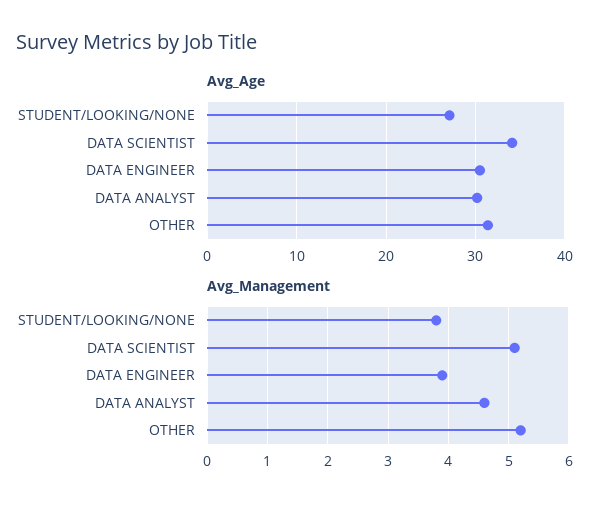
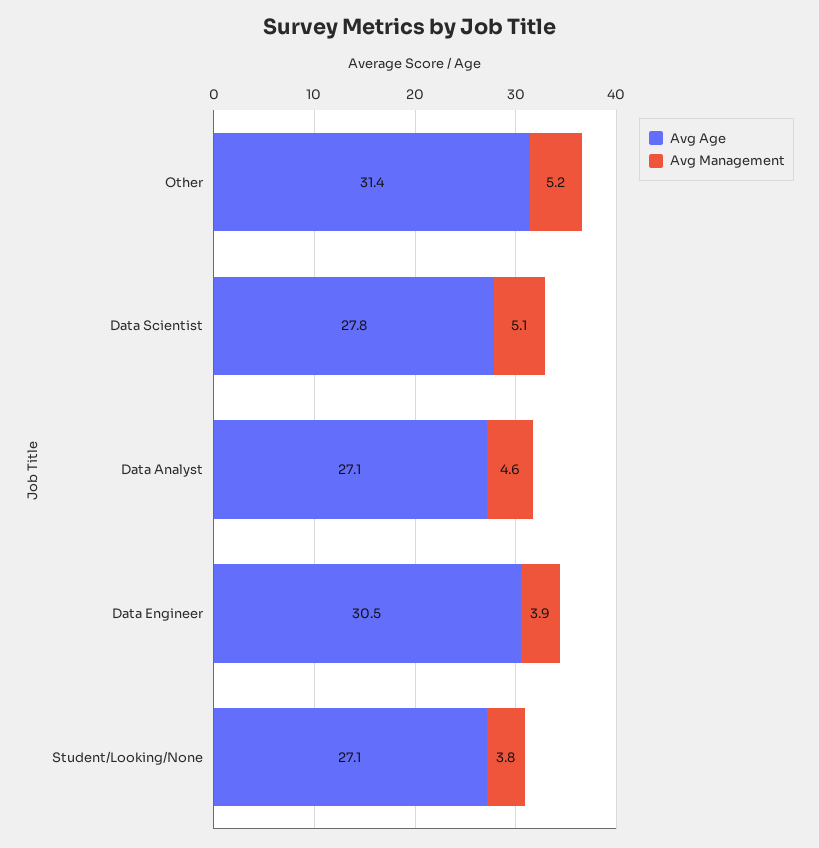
  {
    "Avg_Age": {
      "STUDENT/LOOKING/NONE": 27.1,
-     "DATA SCIENTIST": 34,
+     "DATA SCIENTIST": 27.8,
      "DATA ENGINEER": 30.5,
-     "DATA ANALYST": 30,
+     "DATA ANALYST": 27.1,
      "OTHER": 31.4
    },
    "Avg_Management": {
      "STUDENT/LOOKING/NONE": 3.8,
      "DATA SCIENTIST": 5.1,
      "DATA ENGINEER": 3.9,
      "DATA ANALYST": 4.6,
      "OTHER": 5.2
    }
  }

